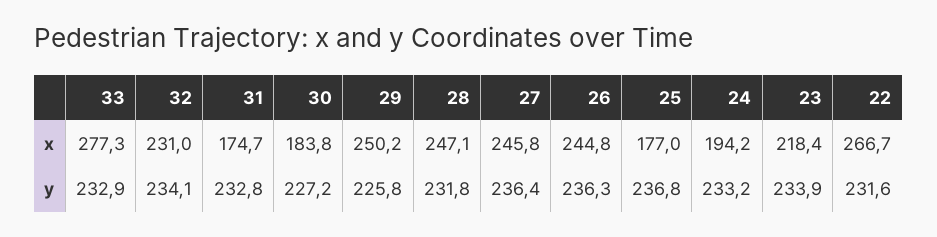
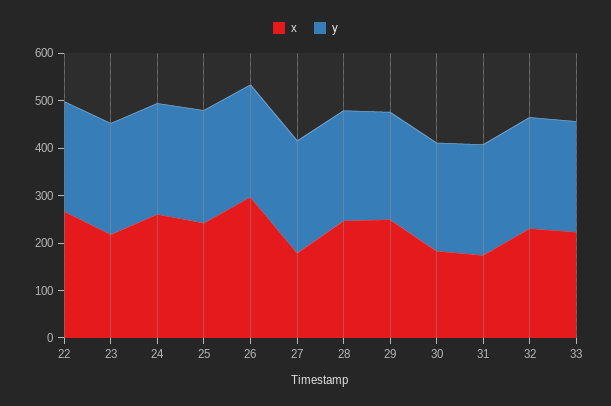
  {
    "x": {
-     "33": 277.3,
+     "33": 220,
      "32": 231,
      "31": 174.7,
      "30": 183.8,
      "29": 250.2,
      "28": 247.1,
-     "27": 245.8,
+     "27": 180,
-     "26": 244.8,
+     "26": 300,
-     "25": 177,
+     "25": 240,
-     "24": 194.2,
+     "24": 260,
      "23": 218.4,
      "22": 266.7
    },
    "y": {
      "33": 232.9,
      "32": 234.1,
      "31": 232.8,
      "30": 227.2,
      "29": 225.8,
      "28": 231.8,
      "27": 236.4,
      "26": 236.3,
      "25": 236.8,
      "24": 233.2,
      "23": 233.9,
      "22": 231.6
    }
  }

